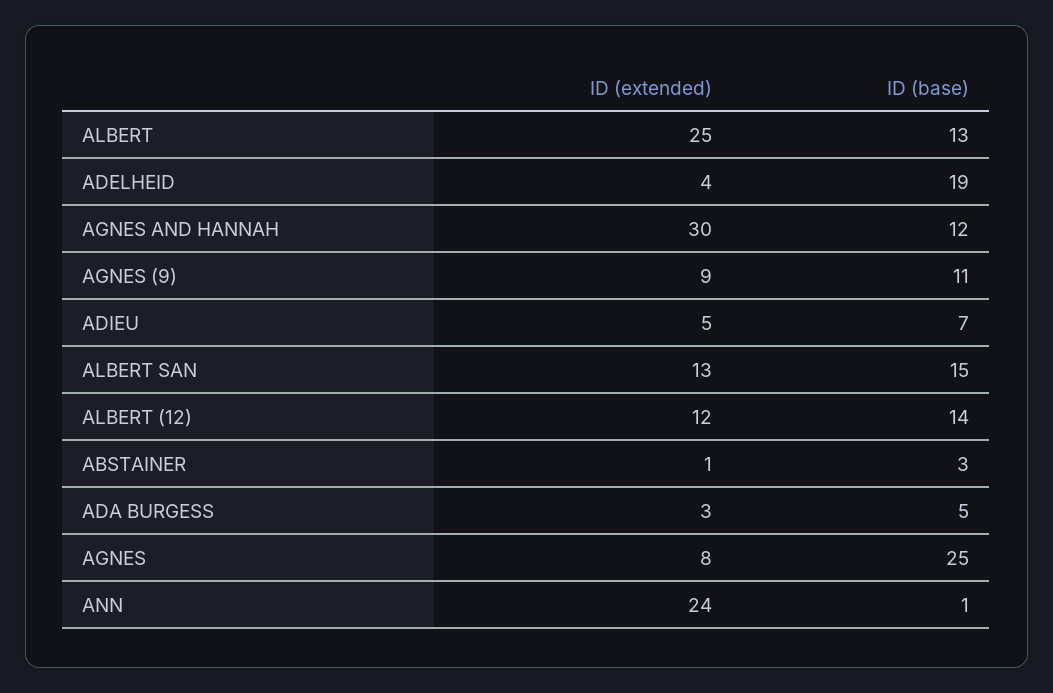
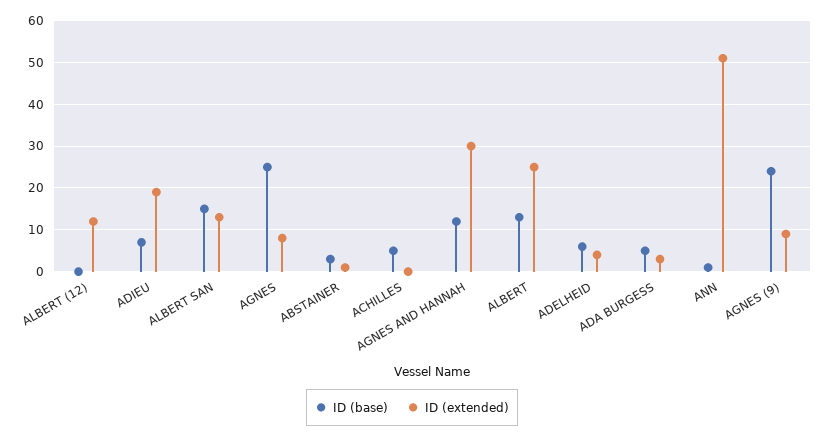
  {
    "ID (extended)": {
      "ALBERT": 25,
      "ADELHEID": 4,
      "AGNES AND HANNAH": 30,
      "AGNES (9)": 9,
-     "ADIEU": 5,
+     "ADIEU": 20,
      "ALBERT SAN": 13,
      "ALBERT (12)": 12,
      "ABSTAINER": 1,
      "ADA BURGESS": 3,
      "AGNES": 8,
-     "ANN": 24
+     "ANN": 50,
+     "ACHILLES": 0
    },
    "ID (base)": {
      "ALBERT": 13,
-     "ADELHEID": 19,
+     "ADELHEID": 5,
      "AGNES AND HANNAH": 12,
-     "AGNES (9)": 11,
+     "AGNES (9)": 25,
      "ADIEU": 7,
      "ALBERT SAN": 15,
-     "ALBERT (12)": 14,
+     "ALBERT (12)": 0,
      "ABSTAINER": 3,
      "ADA BURGESS": 5,
      "AGNES": 25,
-     "ANN": 1
+     "ANN": 1,
+     "ACHILLES": 5
    }
  }

